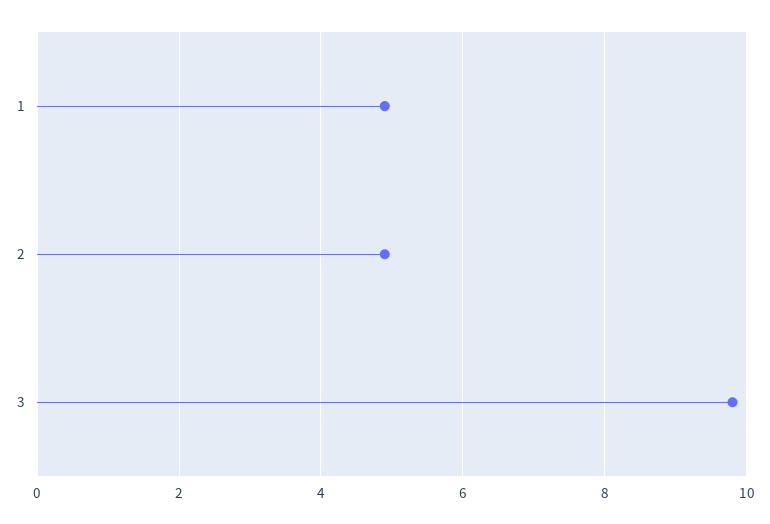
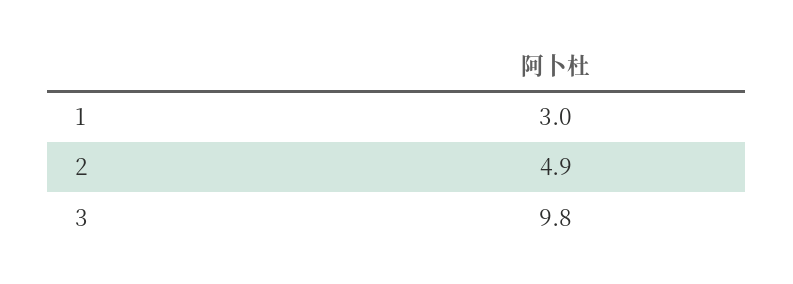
  {
-   "1": 5,
+   "1": 3,
    "2": 4.9,
    "3": 9.8
  }

